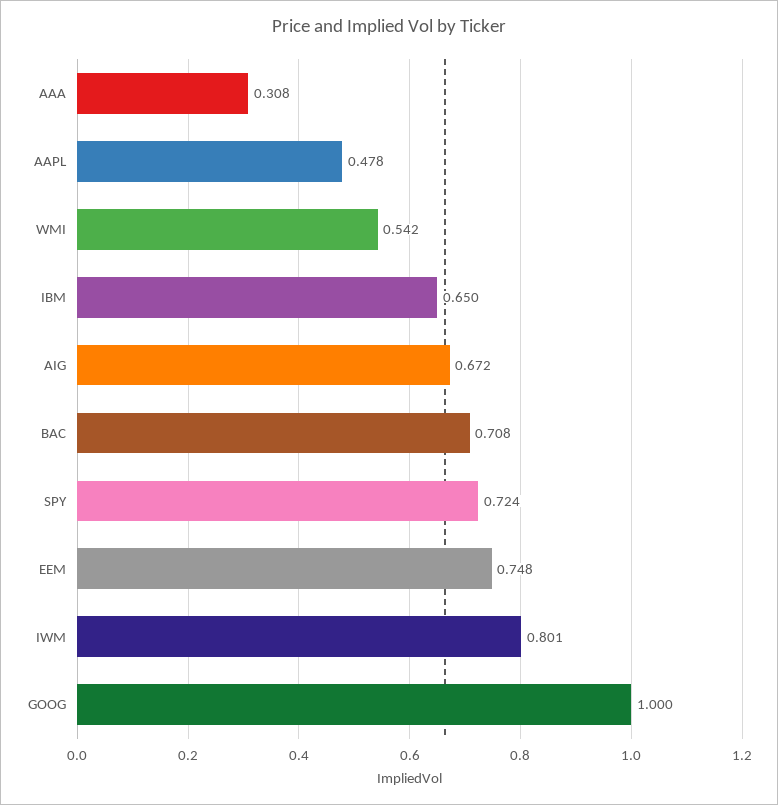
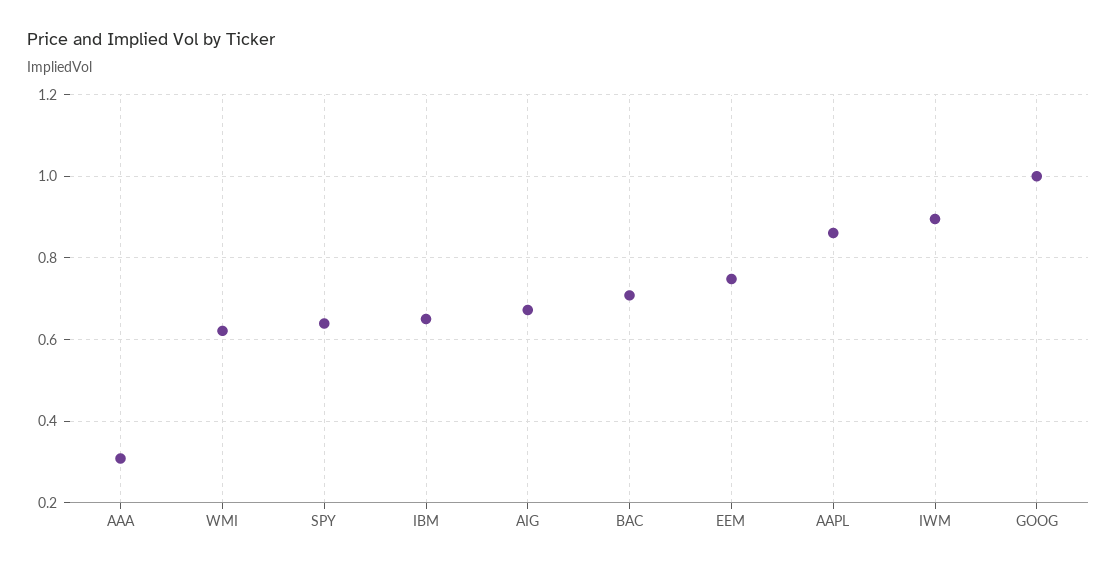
  {
    "AAA": 0.308,
-   "AAPL": 0.478,
+   "AAPL": 0.86,
-   "WMI": 0.542,
+   "WMI": 0.62,
    "IBM": 0.65,
    "AIG": 0.672,
    "BAC": 0.708,
-   "SPY": 0.724,
+   "SPY": 0.64,
    "EEM": 0.748,
-   "IWM": 0.801,
+   "IWM": 0.9,
    "GOOG": 1
  }

